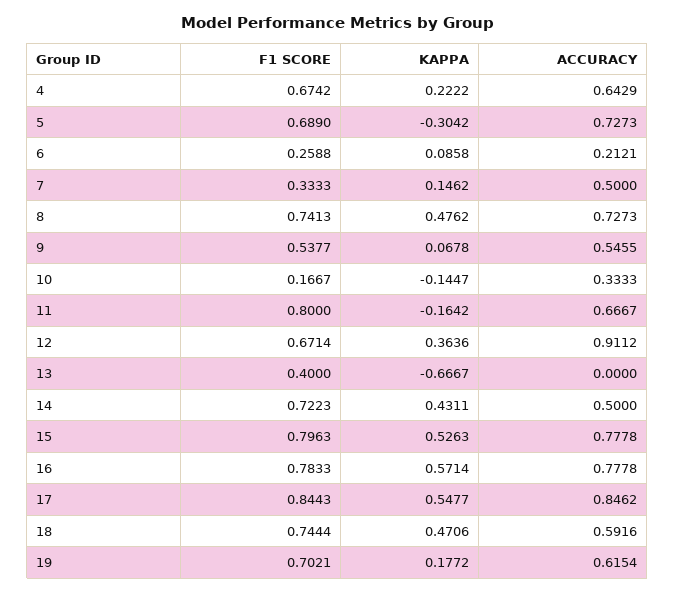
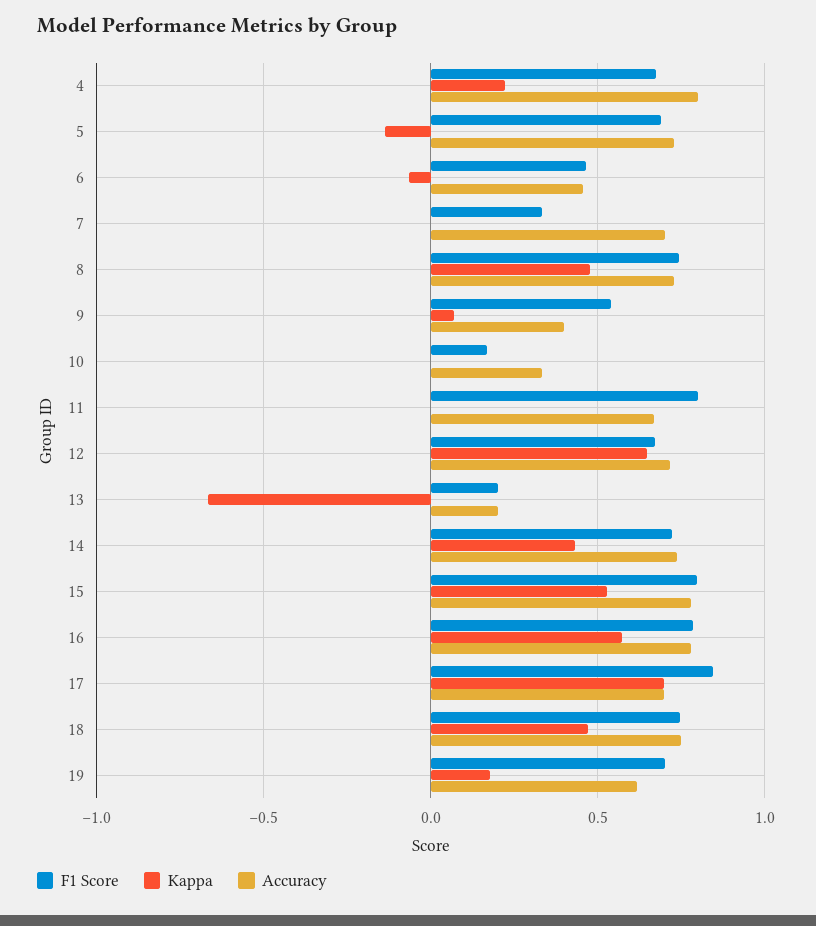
  {
    "F1 SCORE": {
      "4": 0.6742,
      "5": 0.689,
-     "6": 0.2588,
+     "6": 0.45,
      "7": 0.3333,
      "8": 0.7413,
      "9": 0.5377,
      "10": 0.1667,
      "11": 0.8,
      "12": 0.6714,
-     "13": 0.4,
+     "13": 0.2,
      "14": 0.7223,
      "15": 0.7963,
      "16": 0.7833,
      "17": 0.8443,
      "18": 0.7444,
      "19": 0.7021
    },
    "KAPPA": {
      "4": 0.2222,
-     "5": -0.3042,
+     "5": -0.15,
-     "6": 0.0858,
+     "6": -0.05,
-     "7": 0.1462,
+     "7": 0,
      "8": 0.4762,
      "9": 0.0678,
-     "10": -0.1447,
+     "10": 0,
-     "11": -0.1642,
+     "11": 0,
-     "12": 0.3636,
+     "12": 0.65,
      "13": -0.6667,
      "14": 0.4311,
      "15": 0.5263,
      "16": 0.5714,
-     "17": 0.5477,
+     "17": 0.7,
      "18": 0.4706,
      "19": 0.1772
    },
    "ACCURACY": {
-     "4": 0.6429,
+     "4": 0.8,
      "5": 0.7273,
-     "6": 0.2121,
+     "6": 0.45,
-     "7": 0.5,
+     "7": 0.7,
      "8": 0.7273,
-     "9": 0.5455,
+     "9": 0.4,
      "10": 0.3333,
      "11": 0.6667,
-     "12": 0.9112,
+     "12": 0.7,
-     "13": 0,
+     "13": 0.2,
-     "14": 0.5,
+     "14": 0.75,
      "15": 0.7778,
      "16": 0.7778,
-     "17": 0.8462,
+     "17": 0.7,
-     "18": 0.5916,
+     "18": 0.75,
      "19": 0.6154
    }
  }

